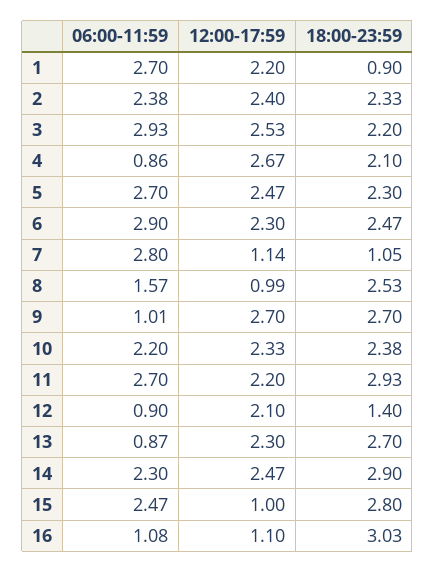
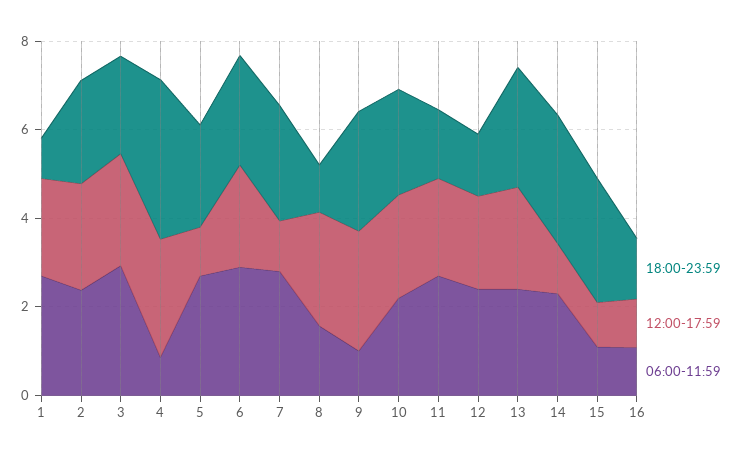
  {
    "06:00-11:59": {
      "1": 2.7,
      "2": 2.38,
      "3": 2.93,
      "4": 0.86,
      "5": 2.7,
      "6": 2.9,
      "7": 2.8,
      "8": 1.57,
      "9": 1.01,
      "10": 2.2,
      "11": 2.7,
-     "12": 0.9,
+     "12": 2.5,
-     "13": 0.87,
+     "13": 2.5,
      "14": 2.3,
-     "15": 2.47,
+     "15": 1,
      "16": 1.08
    },
    "12:00-17:59": {
      "1": 2.2,
      "2": 2.4,
      "3": 2.53,
      "4": 2.67,
-     "5": 2.47,
+     "5": 1,
      "6": 2.3,
      "7": 1.14,
-     "8": 0.99,
+     "8": 2.5,
      "9": 2.7,
      "10": 2.33,
      "11": 2.2,
      "12": 2.1,
      "13": 2.3,
-     "14": 2.47,
+     "14": 1,
      "15": 1,
      "16": 1.1
    },
    "18:00-23:59": {
      "1": 0.9,
      "2": 2.33,
      "3": 2.2,
-     "4": 2.1,
+     "4": 3.5,
      "5": 2.3,
      "6": 2.47,
-     "7": 1.05,
+     "7": 2.5,
-     "8": 2.53,
+     "8": 1,
      "9": 2.7,
      "10": 2.38,
-     "11": 2.93,
+     "11": 1.5,
      "12": 1.4,
      "13": 2.7,
      "14": 2.9,
      "15": 2.8,
-     "16": 3.03
+     "16": 1.5
    }
  }

